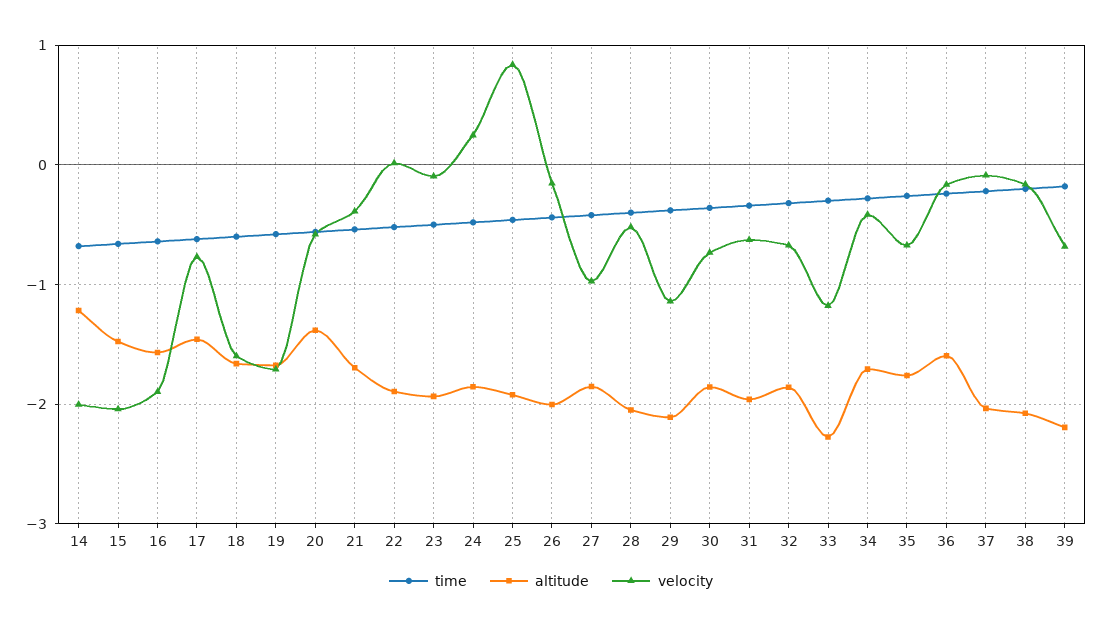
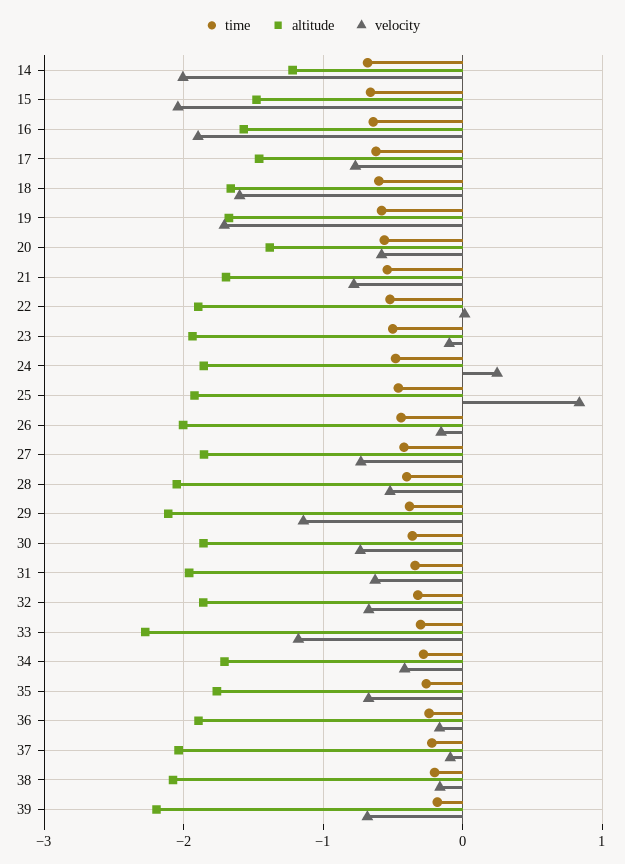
  {
    "time": {
      "14": -0.7,
      "15": -0.7,
      "16": -0.6,
      "17": -0.6,
      "18": -0.6,
      "19": -0.6,
      "20": -0.6,
      "21": -0.5,
      "22": -0.5,
      "23": -0.5,
      "24": -0.5,
      "25": -0.5,
      "26": -0.4,
      "27": -0.4,
      "28": -0.4,
      "29": -0.4,
      "30": -0.4,
      "31": -0.3,
      "32": -0.3,
      "33": -0.3,
      "34": -0.3,
      "35": -0.3,
      "36": -0.2,
      "37": -0.2,
      "38": -0.2,
      "39": -0.2
    },
    "altitude": {
      "14": -1.2,
      "15": -1.5,
      "16": -1.6,
      "17": -1.5,
      "18": -1.7,
      "19": -1.7,
      "20": -1.4,
      "21": -1.7,
      "22": -1.9,
      "23": -1.9,
      "24": -1.9,
      "25": -1.9,
      "26": -2,
      "27": -1.9,
      "28": -2,
      "29": -2.1,
      "30": -1.9,
      "31": -2,
      "32": -1.9,
      "33": -2.3,
      "34": -1.7,
      "35": -1.8,
-     "36": -1.6,
+     "36": -1.9,
      "37": -2,
      "38": -2.1,
      "39": -2.2
    },
    "velocity": {
      "14": -2,
      "15": -2,
      "16": -1.9,
      "17": -0.8,
      "18": -1.6,
      "19": -1.7,
      "20": -0.6,
-     "21": -0.4,
+     "21": -0.8,
      "22": 0,
      "23": -0.1,
      "24": 0.2,
      "25": 0.8,
      "26": -0.2,
-     "27": -1,
+     "27": -0.7,
      "28": -0.5,
      "29": -1.1,
      "30": -0.7,
      "31": -0.6,
      "32": -0.7,
      "33": -1.2,
      "34": -0.4,
      "35": -0.7,
      "36": -0.2,
      "37": -0.1,
      "38": -0.2,
      "39": -0.7
    }
  }

